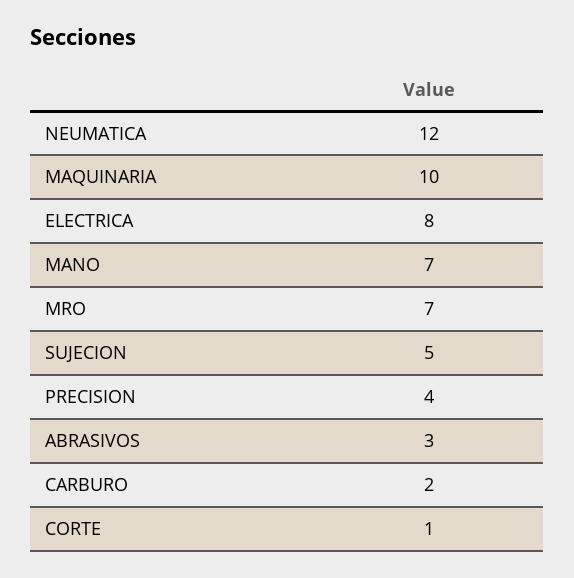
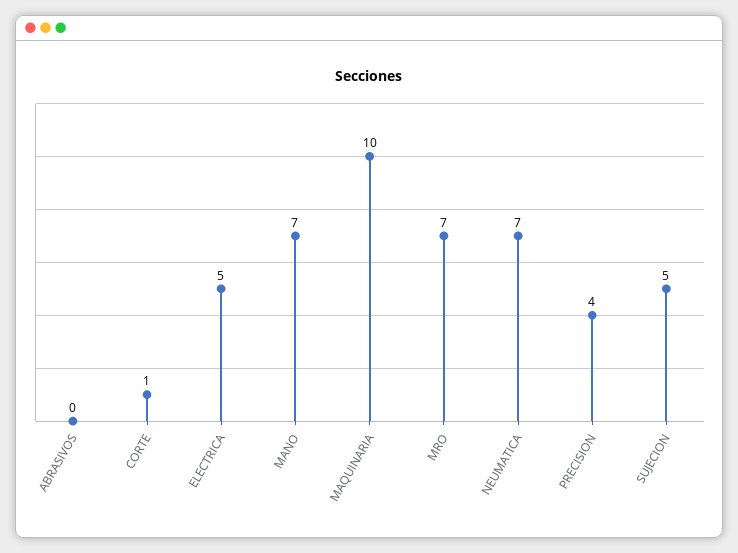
  {
-   "NEUMATICA": 12,
+   "NEUMATICA": 7,
    "MAQUINARIA": 10,
-   "ELECTRICA": 8,
+   "ELECTRICA": 5,
    "MANO": 7,
    "MRO": 7,
    "SUJECION": 5,
    "PRECISION": 4,
-   "ABRASIVOS": 3,
+   "ABRASIVOS": 0,
-   "CARBURO": 2,
    "CORTE": 1
  }

